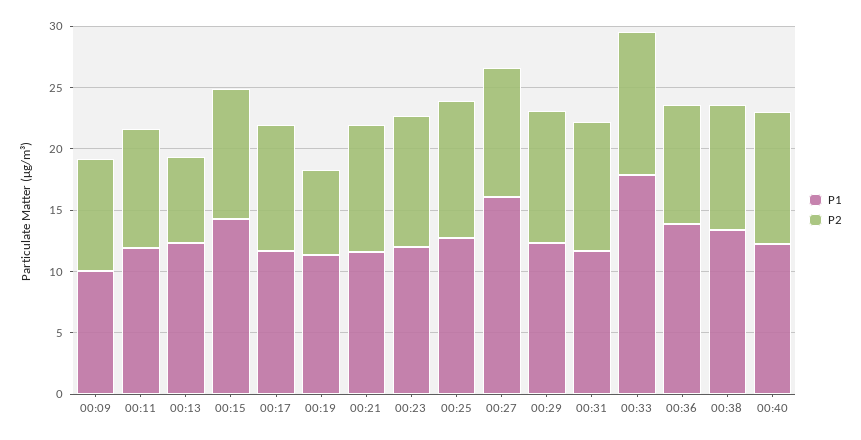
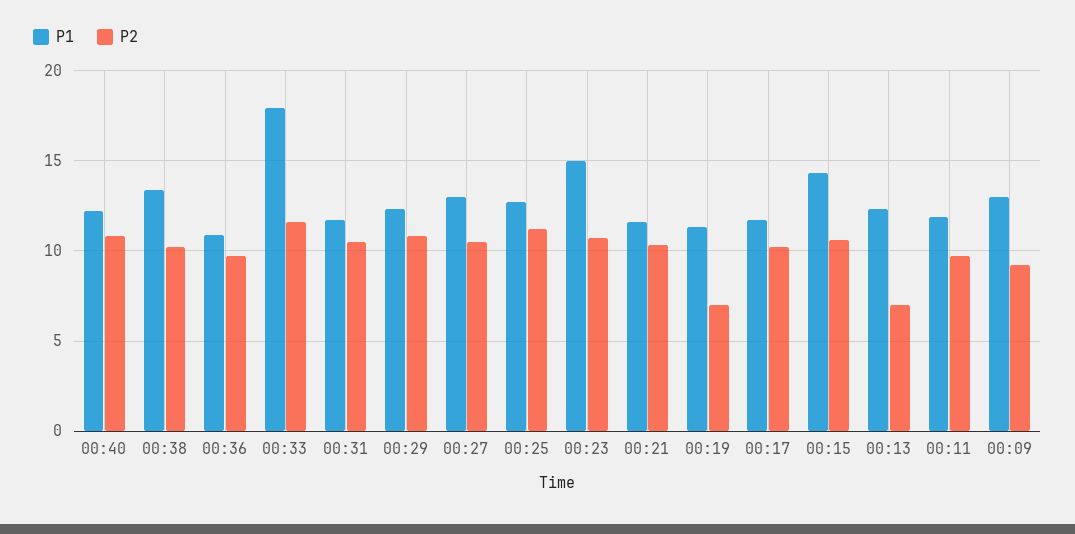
  {
    "P1": {
-     "00:09": 10,
+     "00:09": 13,
      "00:11": 12,
      "00:13": 12.5,
      "00:15": 14.5,
      "00:17": 11.5,
      "00:19": 11.5,
      "00:21": 11.5,
-     "00:23": 12,
+     "00:23": 15,
      "00:25": 12.5,
-     "00:27": 16,
+     "00:27": 13,
      "00:29": 12.5,
      "00:31": 11.5,
      "00:33": 18,
-     "00:36": 14,
+     "00:36": 11,
      "00:38": 13.5,
      "00:40": 12
    },
    "P2": {
      "00:09": 9,
      "00:11": 9.5,
      "00:13": 7,
      "00:15": 10.5,
      "00:17": 10,
      "00:19": 7,
      "00:21": 10.5,
      "00:23": 10.5,
      "00:25": 11,
      "00:27": 10.5,
      "00:29": 11,
      "00:31": 10.5,
      "00:33": 11.5,
      "00:36": 9.5,
      "00:38": 10,
      "00:40": 11
    }
  }

